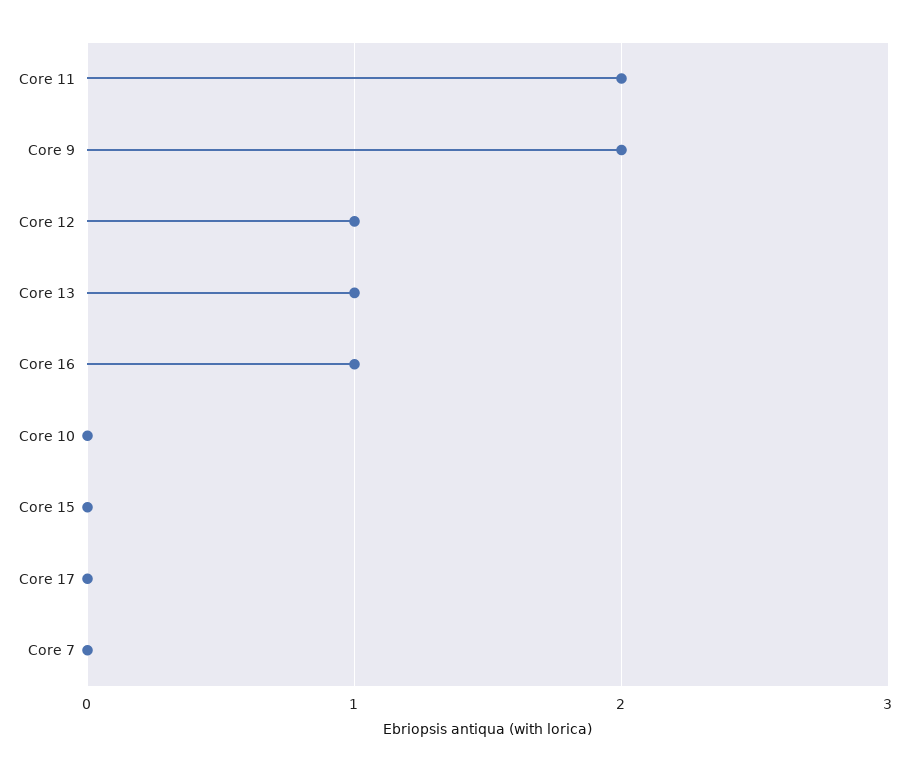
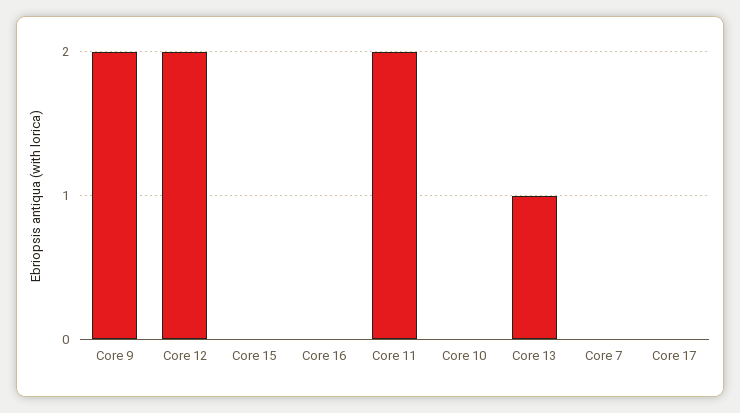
  {
    "Core 11": 2,
    "Core 9": 2,
-   "Core 12": 1,
+   "Core 12": 2,
    "Core 13": 1,
-   "Core 16": 1,
+   "Core 16": 0,
    "Core 10": 0,
    "Core 15": 0,
    "Core 17": 0,
    "Core 7": 0
  }

